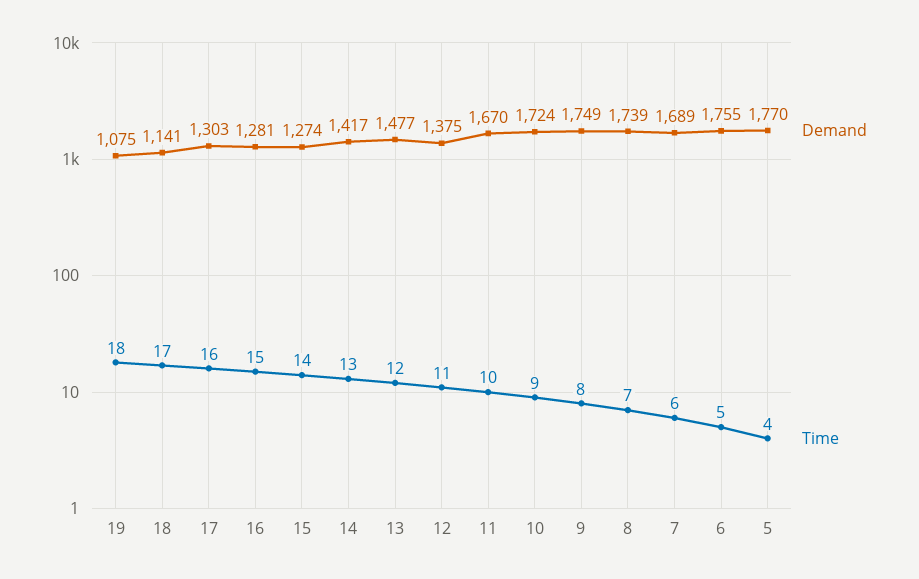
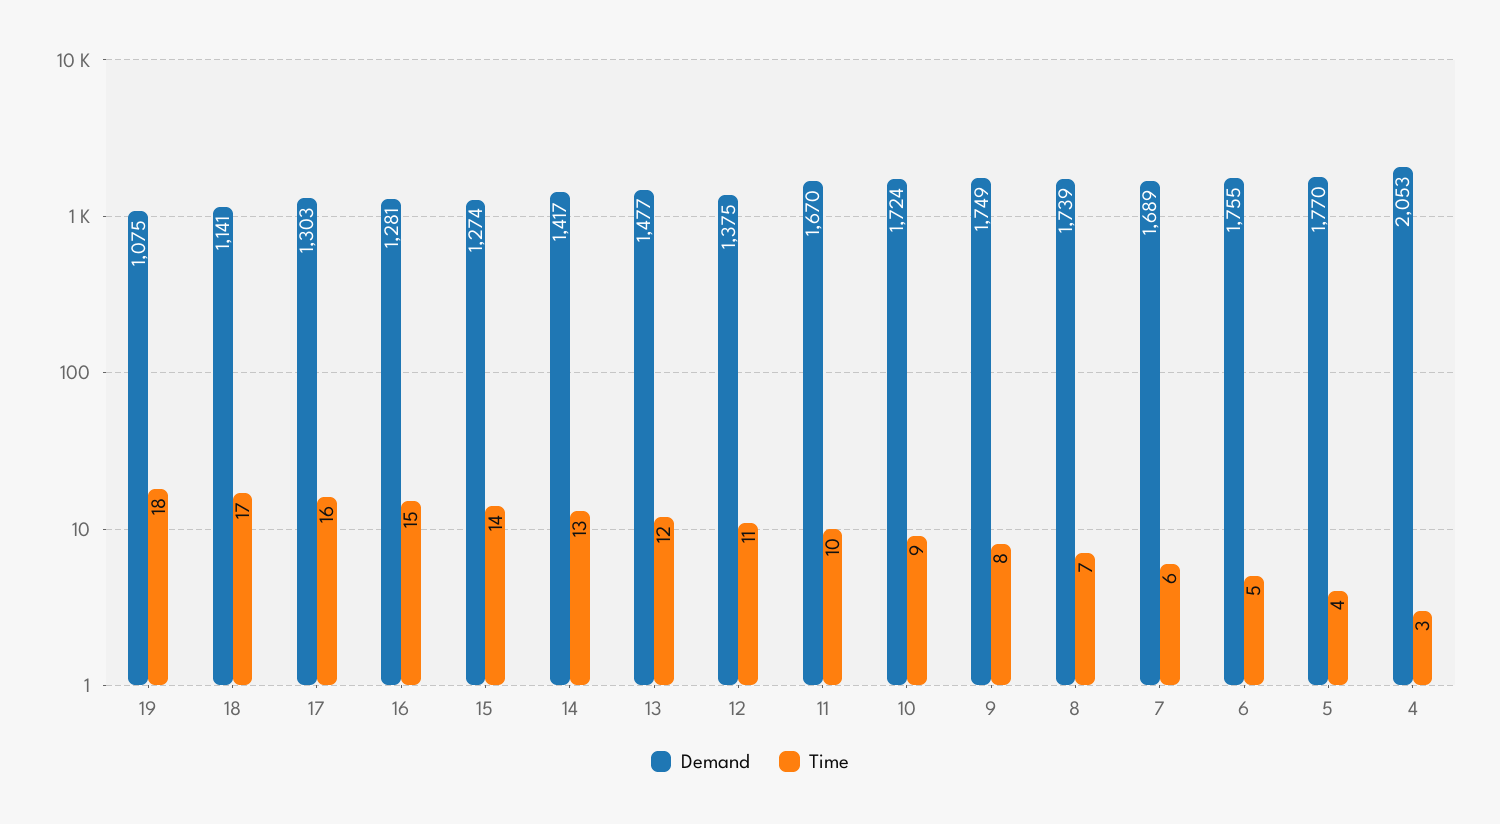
  {
    "Demand": {
      "19": 1075,
      "18": 1141,
      "17": 1303,
      "16": 1281,
      "15": 1274,
      "14": 1417,
      "13": 1477,
      "12": 1375,
      "11": 1670,
      "10": 1724,
      "9": 1749,
      "8": 1739,
      "7": 1689,
      "6": 1755,
-     "5": 1770
+     "5": 1770,
+     "4": 2053
    },
    "Time": {
      "19": 18,
      "18": 17,
      "17": 16,
      "16": 15,
      "15": 14,
      "14": 13,
      "13": 12,
      "12": 11,
      "11": 10,
      "10": 9,
      "9": 8,
      "8": 7,
      "7": 6,
      "6": 5,
-     "5": 4
+     "5": 4,
+     "4": 3
    }
  }

